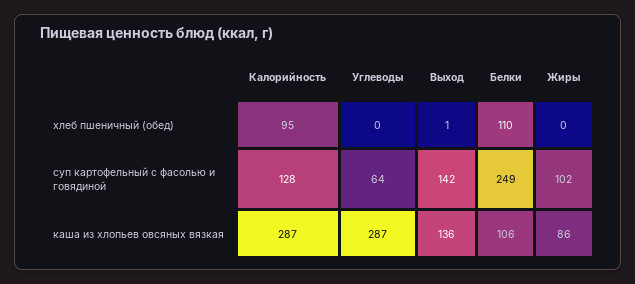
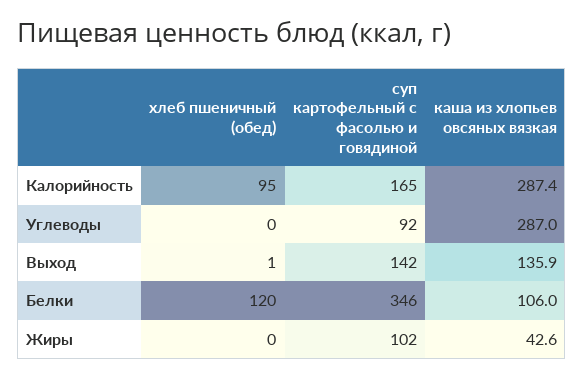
  {
    "Калорийность": {
      "хлеб пшеничный (обед)": 95,
-     "суп картофельный с фасолью и говядиной": 128,
+     "суп картофельный с фасолью и говядиной": 165,
      "каша из хлопьев овсяных вязкая": 287.4
    },
    "Углеводы": {
      "хлеб пшеничный (обед)": 0,
-     "суп картофельный с фасолью и говядиной": 64,
+     "суп картофельный с фасолью и говядиной": 92,
      "каша из хлопьев овсяных вязкая": 287
    },
    "Выход": {
      "хлеб пшеничный (обед)": 1,
      "суп картофельный с фасолью и говядиной": 142,
      "каша из хлопьев овсяных вязкая": 135.9
    },
    "Белки": {
-     "хлеб пшеничный (обед)": 110,
+     "хлеб пшеничный (обед)": 120,
-     "суп картофельный с фасолью и говядиной": 249,
+     "суп картофельный с фасолью и говядиной": 346,
      "каша из хлопьев овсяных вязкая": 106
    },
    "Жиры": {
      "хлеб пшеничный (обед)": 0,
      "суп картофельный с фасолью и говядиной": 102,
-     "каша из хлопьев овсяных вязкая": 86
+     "каша из хлопьев овсяных вязкая": 42.6
    }
  }

